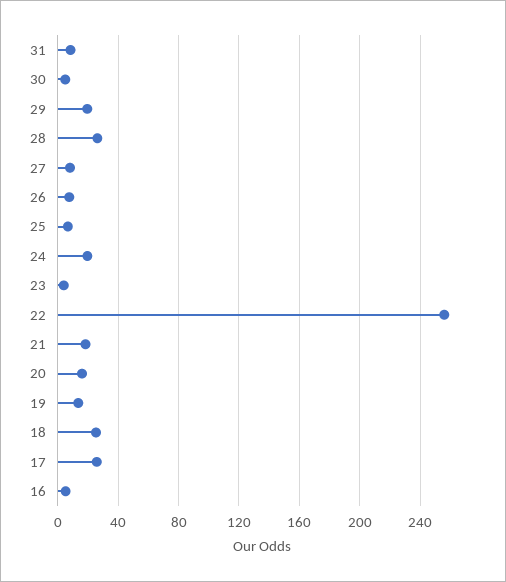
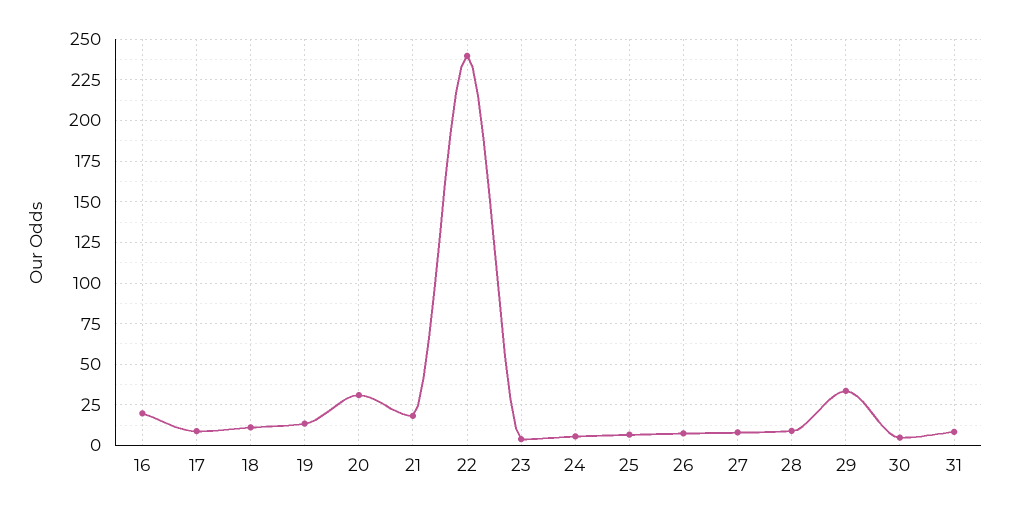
  {
    "31": 10,
    "30": 5,
-   "29": 20,
+   "29": 35,
-   "28": 25,
+   "28": 10,
    "27": 10,
    "26": 10,
    "25": 5,
-   "24": 20,
+   "24": 5,
    "23": 5,
-   "22": 255,
+   "22": 240,
    "21": 20,
-   "20": 15,
+   "20": 30,
    "19": 15,
-   "18": 25,
+   "18": 10,
-   "17": 25,
+   "17": 10,
-   "16": 5
+   "16": 20
  }

